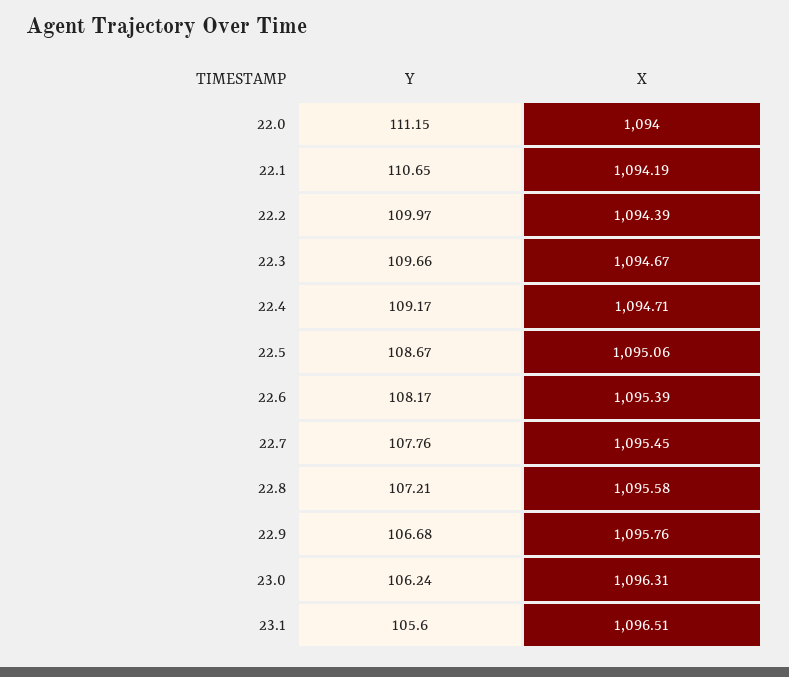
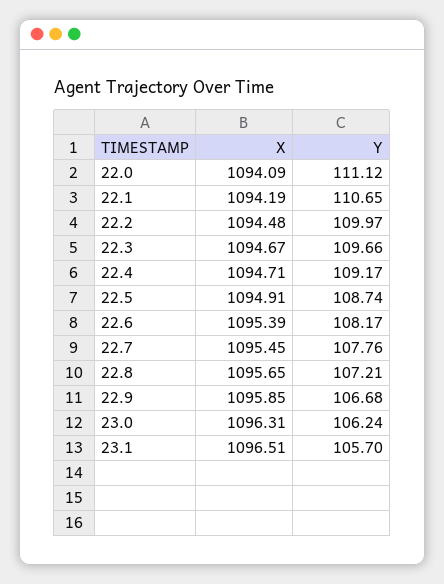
  {
    "Y": {
-     "22.0": 111.15,
+     "22.0": 111.12,
      "22.1": 110.65,
      "22.2": 109.97,
      "22.3": 109.66,
      "22.4": 109.17,
-     "22.5": 108.67,
+     "22.5": 108.74,
      "22.6": 108.17,
      "22.7": 107.76,
      "22.8": 107.21,
      "22.9": 106.68,
      "23.0": 106.24,
-     "23.1": 105.6
+     "23.1": 105.7
    },
    "X": {
-     "22.0": 1094,
+     "22.0": 1094.09,
      "22.1": 1094.19,
-     "22.2": 1094.39,
+     "22.2": 1094.48,
      "22.3": 1094.67,
      "22.4": 1094.71,
-     "22.5": 1095.06,
+     "22.5": 1094.91,
      "22.6": 1095.39,
      "22.7": 1095.45,
-     "22.8": 1095.58,
+     "22.8": 1095.65,
-     "22.9": 1095.76,
+     "22.9": 1095.85,
      "23.0": 1096.31,
      "23.1": 1096.51
    }
  }

